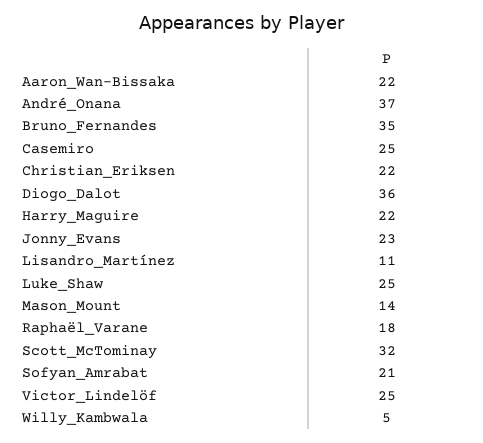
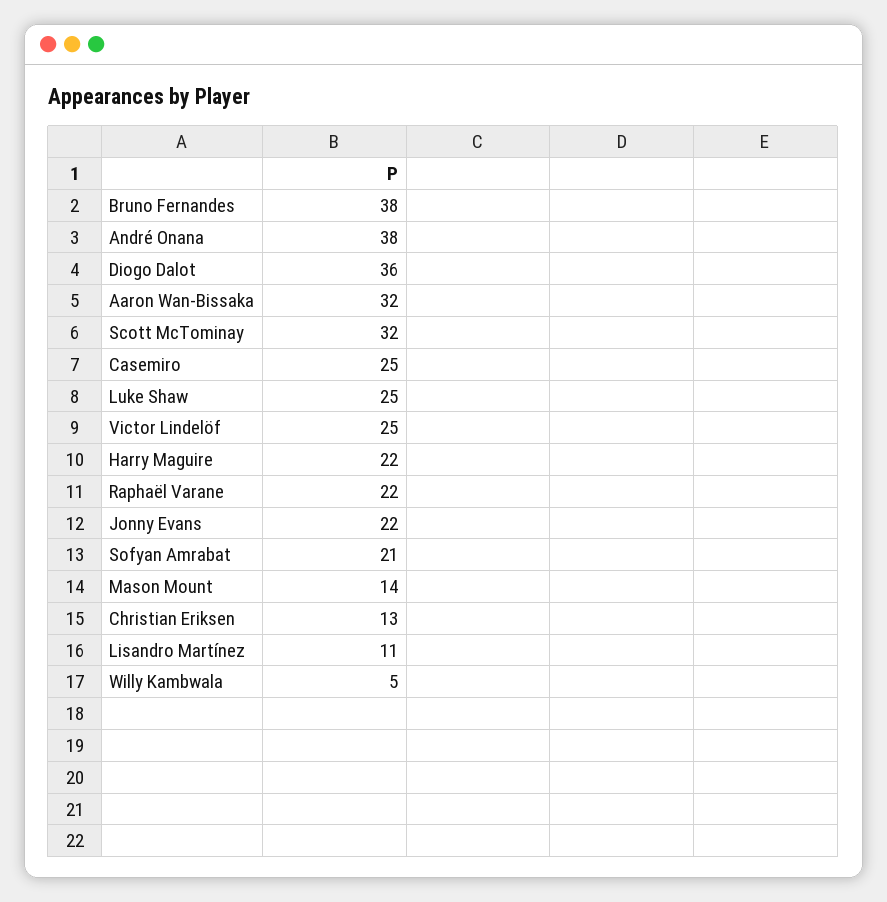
  {
-   "Aaron_Wan-Bissaka": 22,
+   "Aaron_Wan-Bissaka": 32,
-   "André_Onana": 37,
+   "André_Onana": 38,
-   "Bruno_Fernandes": 35,
+   "Bruno_Fernandes": 38,
    "Casemiro": 25,
-   "Christian_Eriksen": 22,
+   "Christian_Eriksen": 13,
    "Diogo_Dalot": 36,
    "Harry_Maguire": 22,
-   "Jonny_Evans": 23,
+   "Jonny_Evans": 22,
    "Lisandro_Martínez": 11,
    "Luke_Shaw": 25,
    "Mason_Mount": 14,
-   "Raphaël_Varane": 18,
+   "Raphaël_Varane": 22,
    "Scott_McTominay": 32,
    "Sofyan_Amrabat": 21,
    "Victor_Lindelöf": 25,
    "Willy_Kambwala": 5
  }

